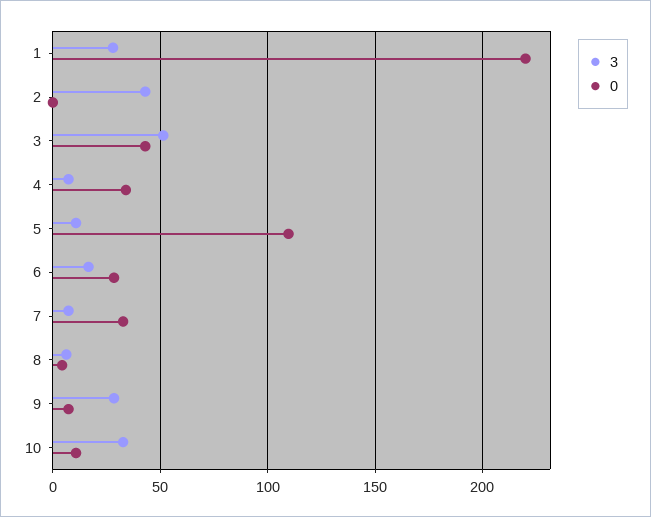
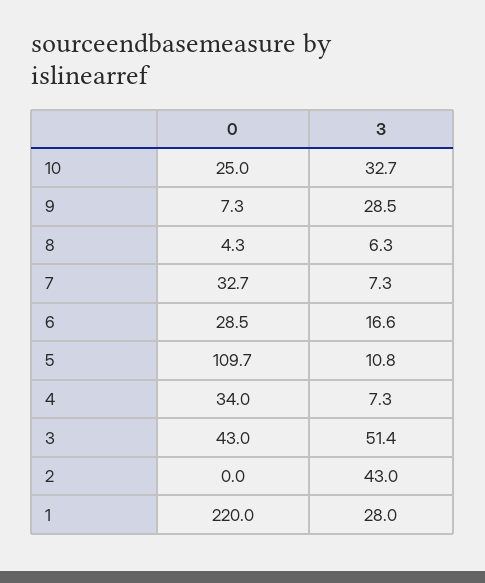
  {
    "3": {
      "1": 28,
      "2": 43,
      "3": 51.4,
      "4": 7.3,
      "5": 10.8,
      "6": 16.6,
      "7": 7.3,
      "8": 6.3,
      "9": 28.5,
      "10": 32.7
    },
    "0": {
      "1": 220,
      "2": 0,
      "3": 43,
      "4": 34,
      "5": 109.7,
      "6": 28.5,
      "7": 32.7,
      "8": 4.3,
      "9": 7.3,
-     "10": 10
+     "10": 25
    }
  }

